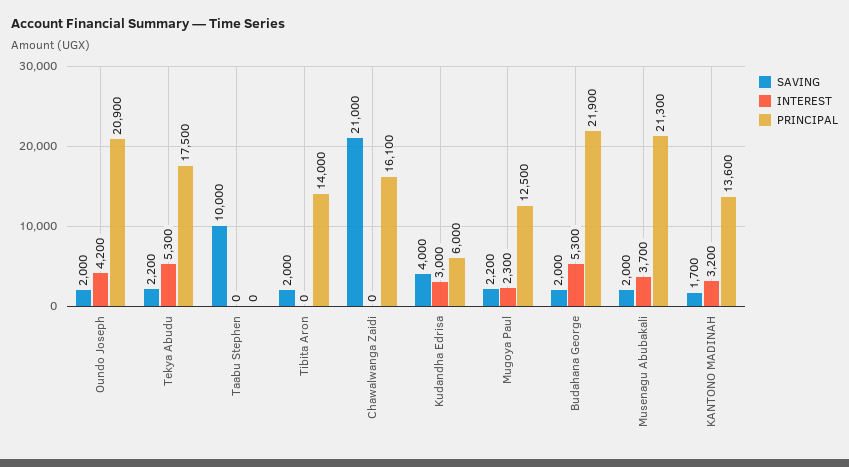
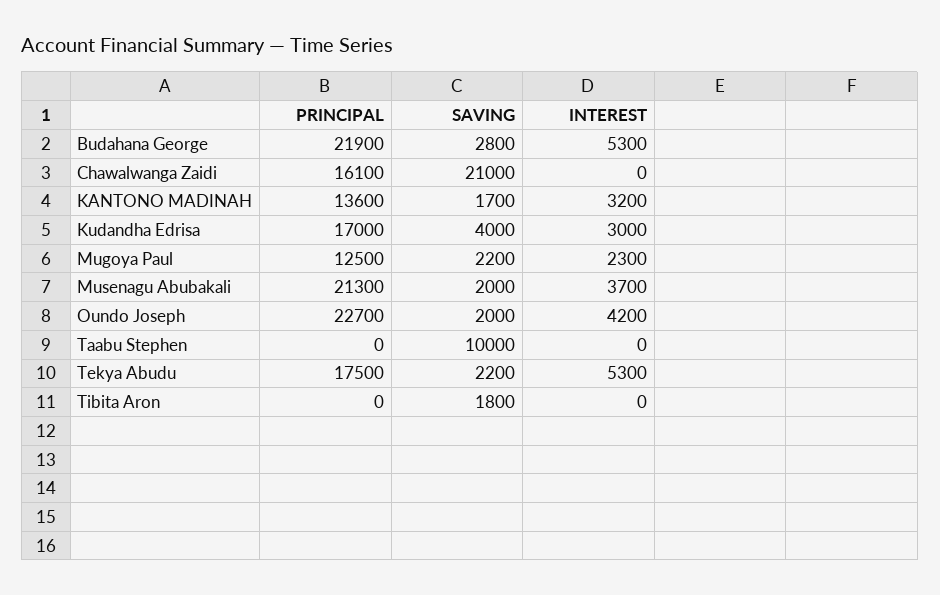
  {
    "SAVING": {
      "Oundo Joseph": 2000,
      "Tekya Abudu": 2200,
      "Taabu Stephen": 10000,
-     "Tibita Aron": 2000,
+     "Tibita Aron": 1800,
      "Chawalwanga Zaidi": 21000,
      "Kudandha Edrisa": 4000,
      "Mugoya Paul": 2200,
-     "Budahana George": 2000,
+     "Budahana George": 2800,
      "Musenagu Abubakali": 2000,
      "KANTONO MADINAH": 1700
    },
    "INTEREST": {
      "Oundo Joseph": 4200,
      "Tekya Abudu": 5300,
      "Taabu Stephen": 0,
      "Tibita Aron": 0,
      "Chawalwanga Zaidi": 0,
      "Kudandha Edrisa": 3000,
      "Mugoya Paul": 2300,
      "Budahana George": 5300,
      "Musenagu Abubakali": 3700,
      "KANTONO MADINAH": 3200
    },
    "PRINCIPAL": {
-     "Oundo Joseph": 20900,
+     "Oundo Joseph": 22700,
      "Tekya Abudu": 17500,
      "Taabu Stephen": 0,
-     "Tibita Aron": 14000,
+     "Tibita Aron": 0,
      "Chawalwanga Zaidi": 16100,
-     "Kudandha Edrisa": 6000,
+     "Kudandha Edrisa": 17000,
      "Mugoya Paul": 12500,
      "Budahana George": 21900,
      "Musenagu Abubakali": 21300,
      "KANTONO MADINAH": 13600
    }
  }

